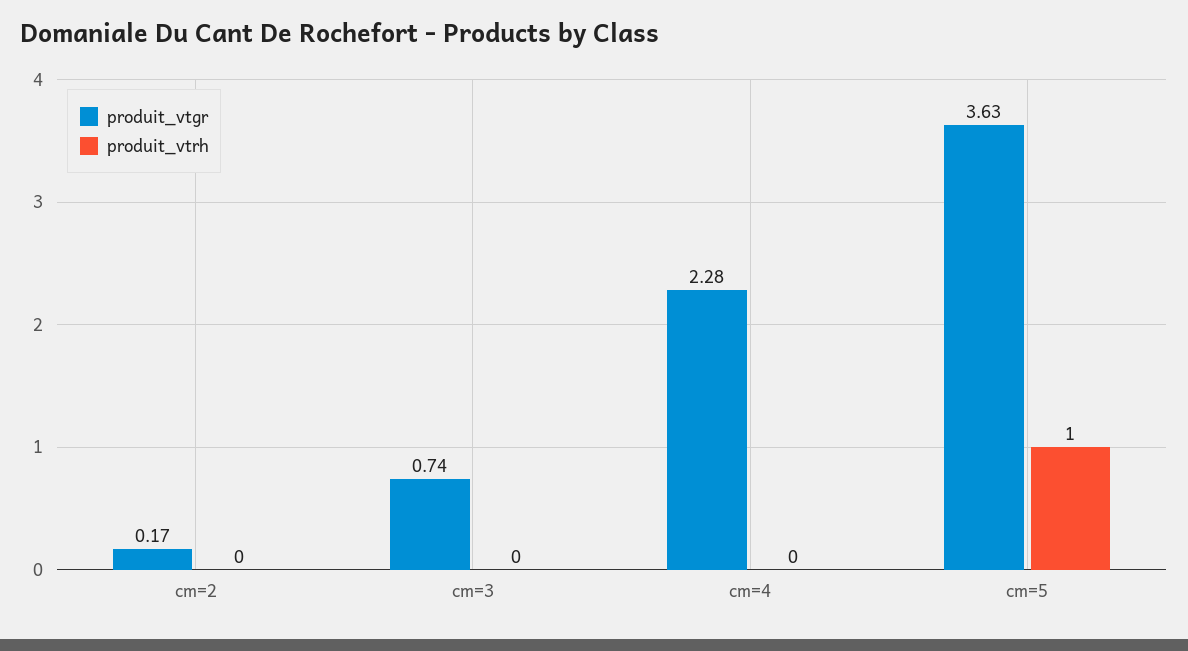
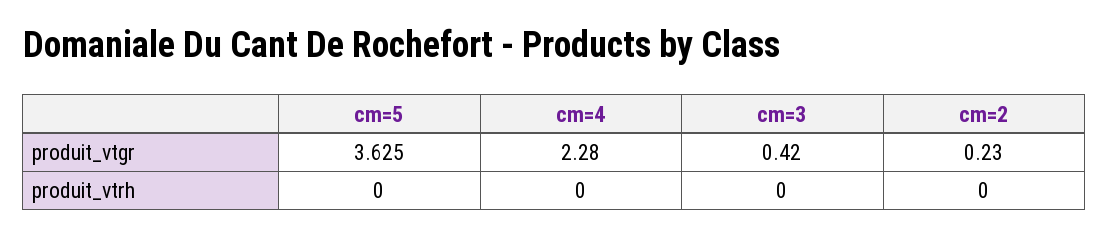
  {
    "produit_vtgr": {
-     "cm=2": 0.17,
+     "cm=2": 0.23,
-     "cm=3": 0.74,
+     "cm=3": 0.42,
      "cm=4": 2.28,
      "cm=5": 3.625
    },
    "produit_vtrh": {
      "cm=2": 0,
      "cm=3": 0,
      "cm=4": 0,
-     "cm=5": 1
+     "cm=5": 0
    }
  }

